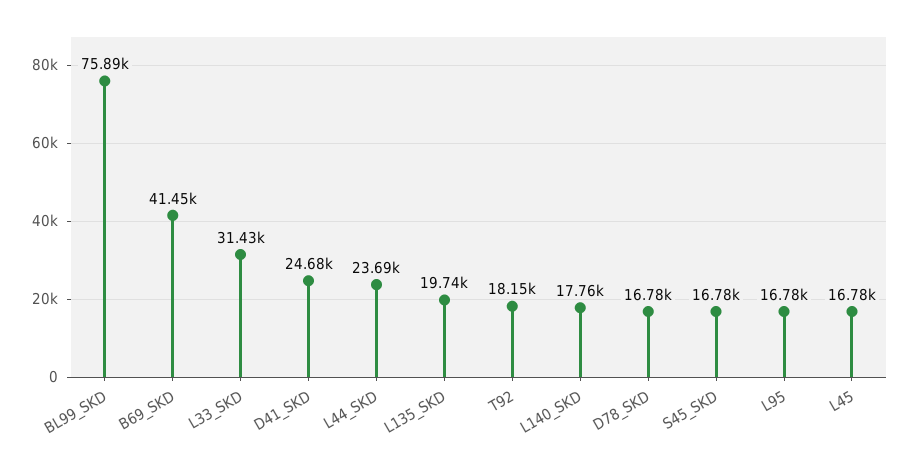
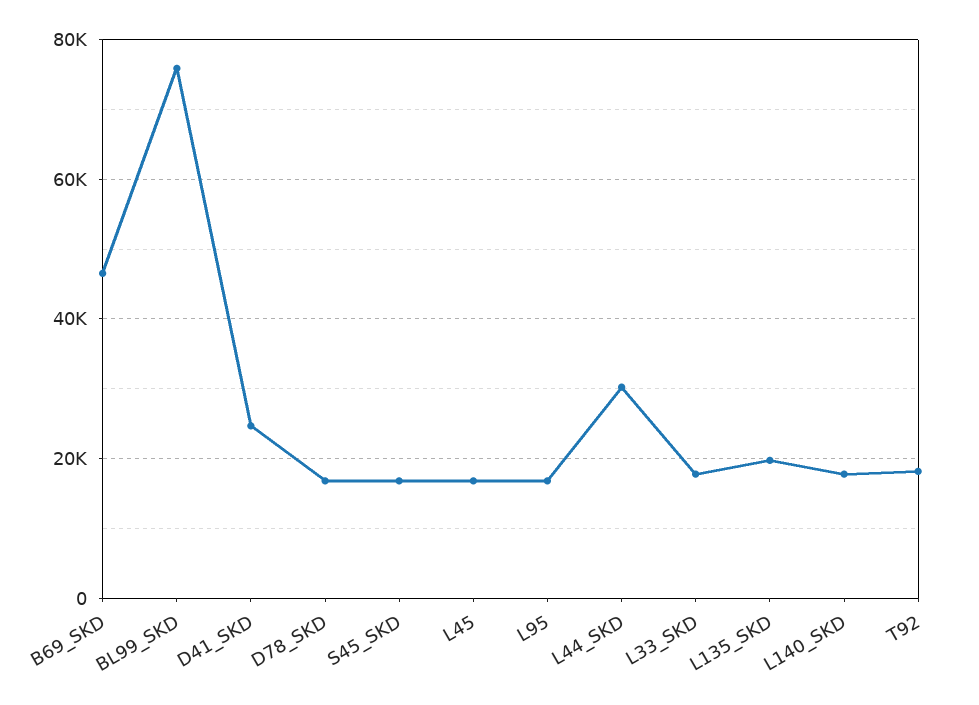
  {
    "BL99_SKD": 75890,
-   "B69_SKD": 41450,
+   "B69_SKD": 46000,
-   "L33_SKD": 31430,
+   "L33_SKD": 18000,
    "D41_SKD": 24680,
-   "L44_SKD": 23690,
+   "L44_SKD": 30000,
    "L135_SKD": 19740,
    "T92": 18150,
    "L140_SKD": 17760,
    "D78_SKD": 16780,
    "S45_SKD": 16780,
    "L95": 16780,
    "L45": 16780
  }

